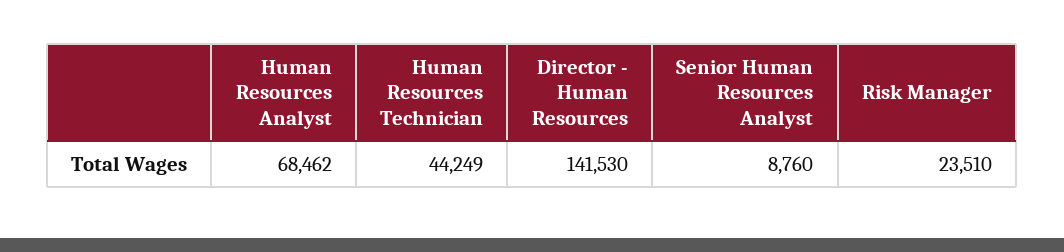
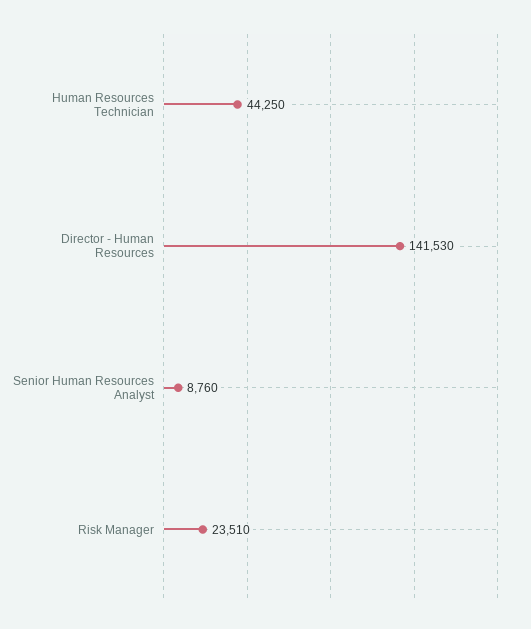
  {
-   "Human Resources Analyst": 68462,
-   "Human Resources Technician": 44249,
+   "Human Resources Technician": 44250,
    "Director - Human Resources": 141530,
    "Senior Human Resources Analyst": 8760,
    "Risk Manager": 23510
  }

